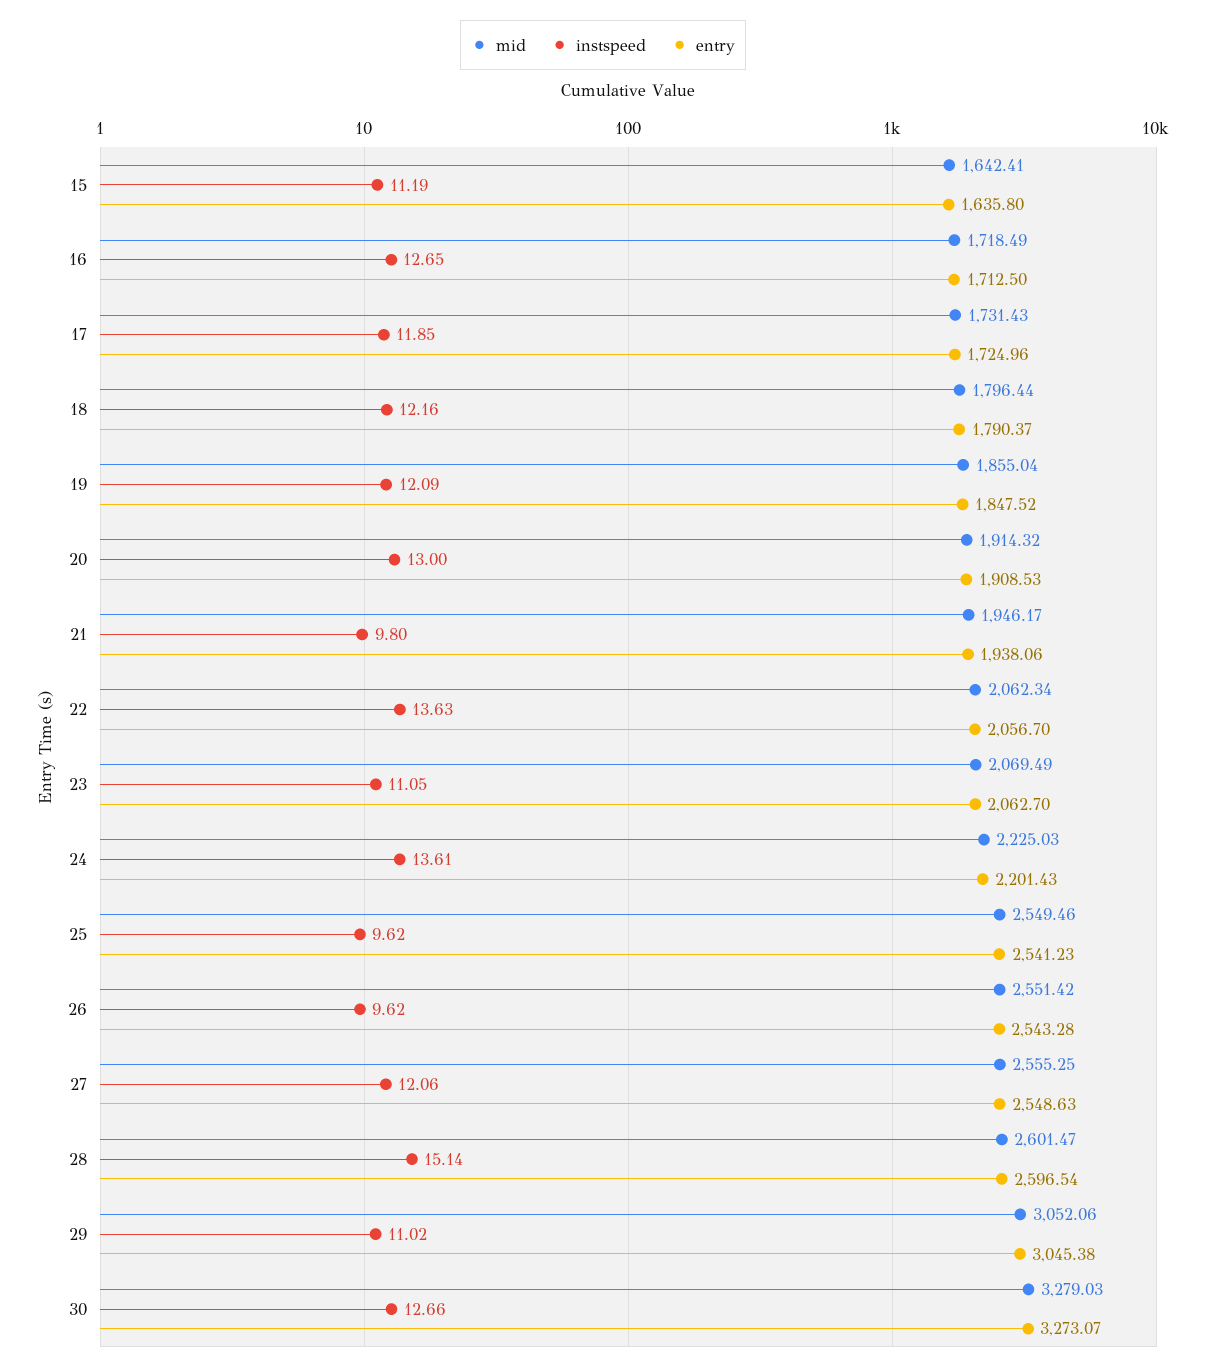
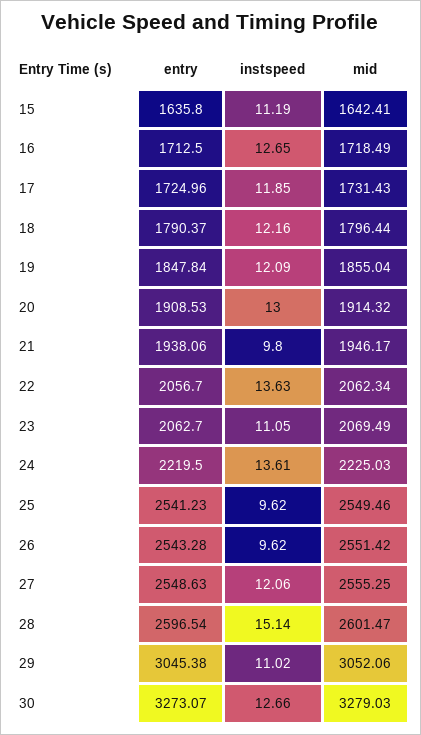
  {
    "mid": {
      "15": 1642.41,
      "16": 1718.49,
      "17": 1731.43,
      "18": 1796.44,
      "19": 1855.04,
      "20": 1914.32,
      "21": 1946.17,
      "22": 2062.34,
      "23": 2069.49,
      "24": 2225.03,
      "25": 2549.46,
      "26": 2551.42,
      "27": 2555.25,
      "28": 2601.47,
      "29": 3052.06,
      "30": 3279.03
    },
    "instspeed": {
      "15": 11.19,
      "16": 12.65,
      "17": 11.85,
      "18": 12.16,
      "19": 12.09,
      "20": 13,
      "21": 9.8,
      "22": 13.63,
      "23": 11.05,
      "24": 13.61,
      "25": 9.62,
      "26": 9.62,
      "27": 12.06,
      "28": 15.14,
      "29": 11.02,
      "30": 12.66
    },
    "entry": {
      "15": 1635.8,
      "16": 1712.5,
      "17": 1724.96,
      "18": 1790.37,
-     "19": 1847.52,
+     "19": 1847.84,
      "20": 1908.53,
      "21": 1938.06,
      "22": 2056.7,
      "23": 2062.7,
-     "24": 2201.43,
+     "24": 2219.5,
      "25": 2541.23,
      "26": 2543.28,
      "27": 2548.63,
      "28": 2596.54,
      "29": 3045.38,
      "30": 3273.07
    }
  }

